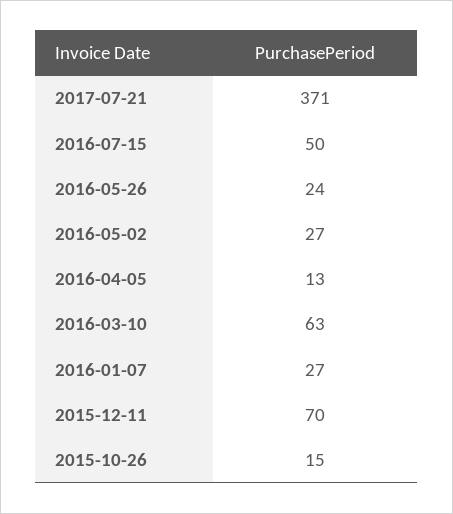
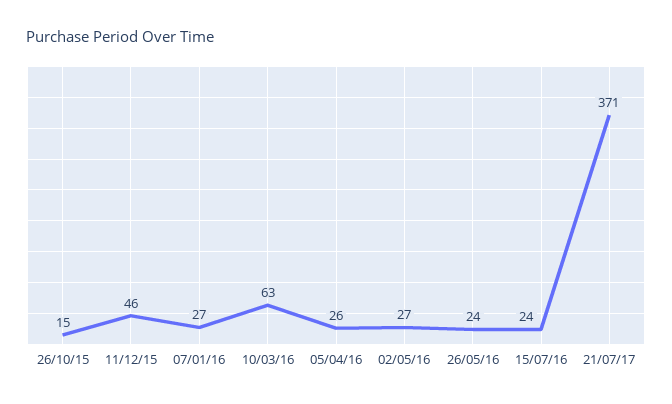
  {
    "2017-07-21": 371,
-   "2016-07-15": 50,
+   "2016-07-15": 24,
    "2016-05-26": 24,
    "2016-05-02": 27,
-   "2016-04-05": 13,
+   "2016-04-05": 26,
    "2016-03-10": 63,
    "2016-01-07": 27,
-   "2015-12-11": 70,
+   "2015-12-11": 46,
    "2015-10-26": 15
  }

